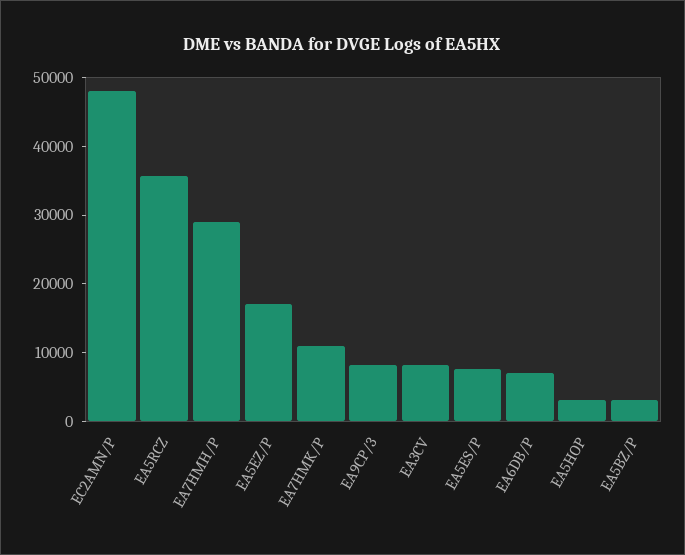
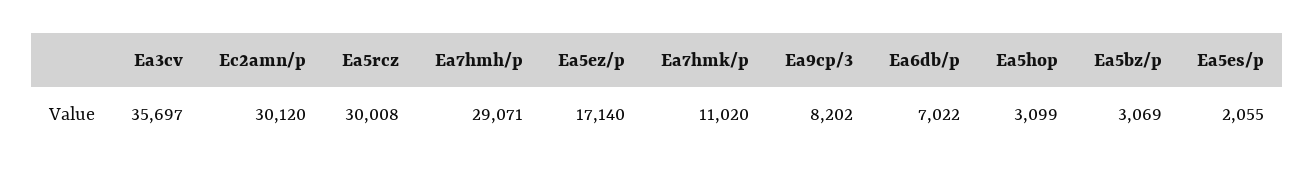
  {
-   "EC2AMN/P": 48000,
+   "EC2AMN/P": 30120,
-   "EA5RCZ": 36000,
+   "EA5RCZ": 30008,
    "EA7HMH/P": 29071,
    "EA5EZ/P": 17140,
    "EA7HMK/P": 11020,
    "EA9CP/3": 8202,
-   "EA3CV": 8000,
+   "EA3CV": 35697,
-   "EA5ES/P": 8000,
+   "EA5ES/P": 2055,
    "EA6DB/P": 7022,
    "EA5HOP": 3099,
    "EA5BZ/P": 3069
  }

